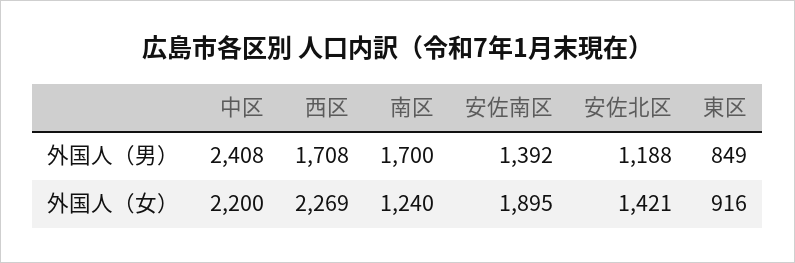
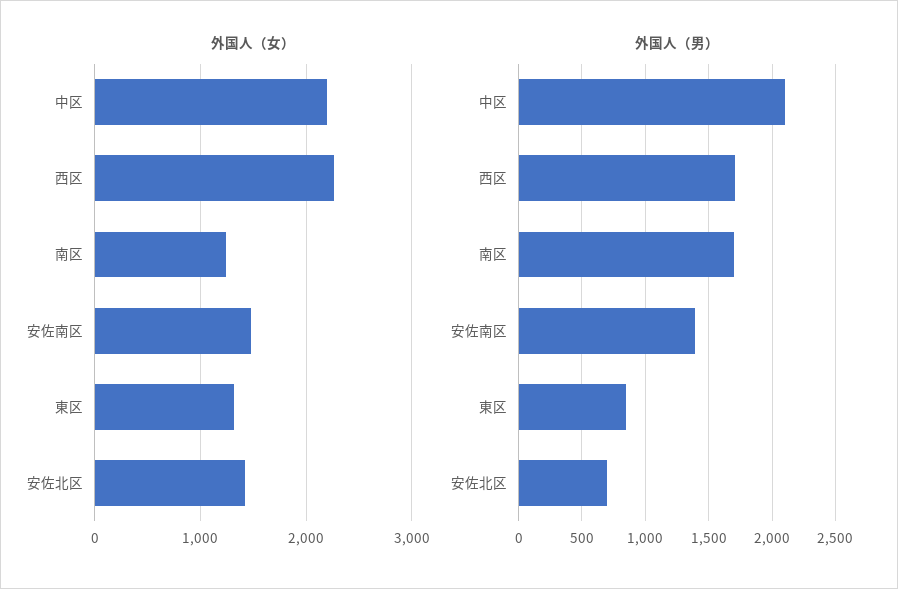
  {
    "外国人（男）": {
-     "中区": 2408,
+     "中区": 2100,
      "西区": 1708,
      "南区": 1700,
      "安佐南区": 1392,
-     "安佐北区": 1188,
+     "安佐北区": 700,
      "東区": 849
    },
    "外国人（女）": {
      "中区": 2200,
      "西区": 2269,
      "南区": 1240,
-     "安佐南区": 1895,
+     "安佐南区": 1500,
      "安佐北区": 1421,
-     "東区": 916
+     "東区": 1300
    }
  }

